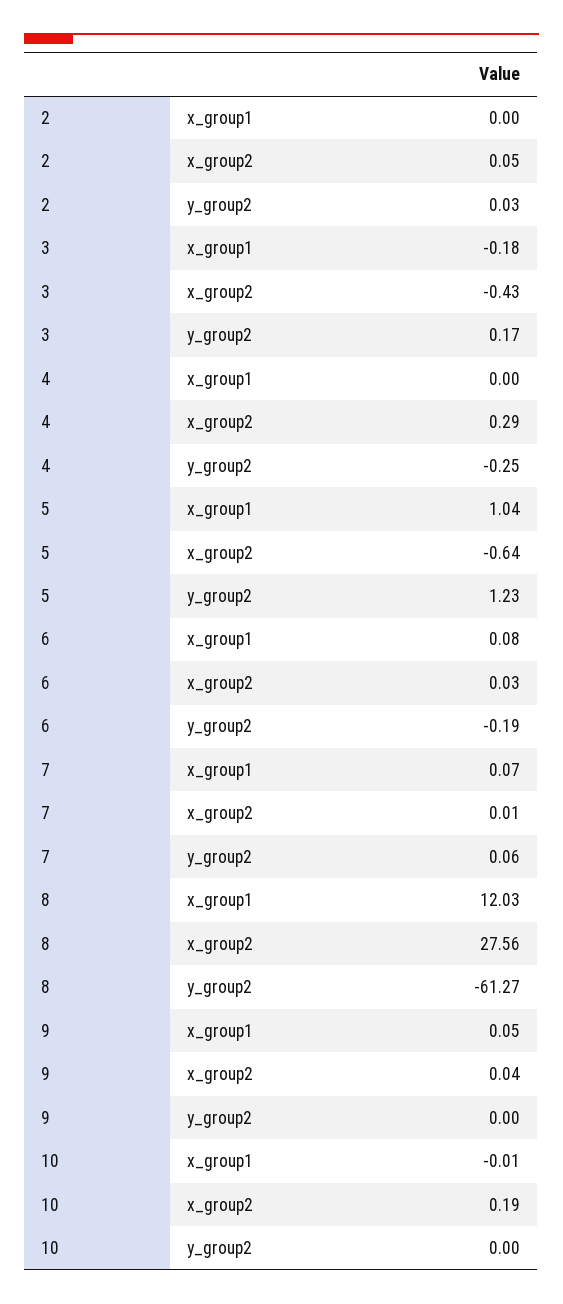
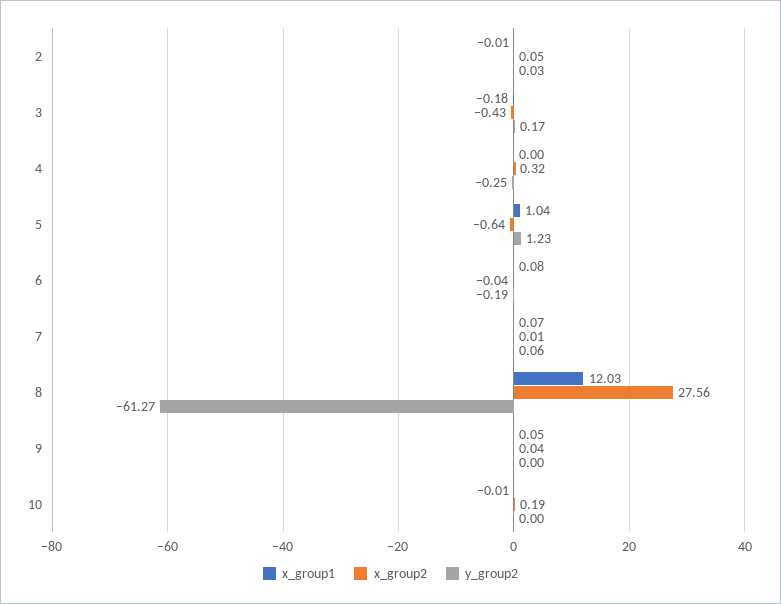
  {
    "x_group1": {
-     "2": 0,
+     "2": -0.01,
      "3": -0.18,
      "4": 0,
      "5": 1.04,
      "6": 0.08,
      "7": 0.07,
      "8": 12.03,
      "9": 0.05,
      "10": -0.01
    },
    "x_group2": {
      "2": 0.05,
      "3": -0.43,
-     "4": 0.29,
+     "4": 0.32,
      "5": -0.64,
-     "6": 0.03,
+     "6": -0.04,
      "7": 0.01,
      "8": 27.56,
      "9": 0.04,
      "10": 0.19
    },
    "y_group2": {
      "2": 0.03,
      "3": 0.17,
      "4": -0.25,
      "5": 1.23,
      "6": -0.19,
      "7": 0.06,
      "8": -61.27,
      "9": 0,
      "10": 0
    }
  }

